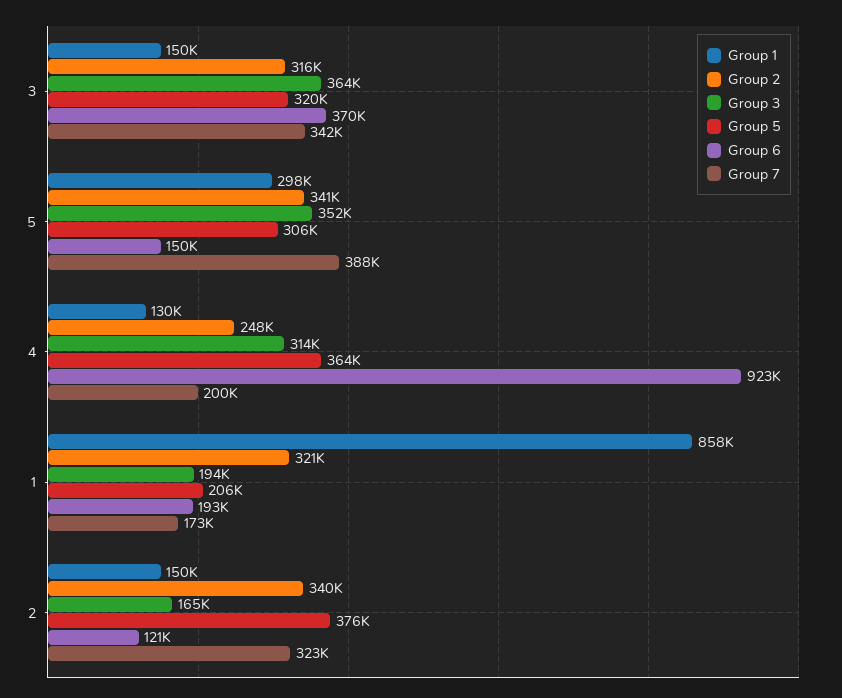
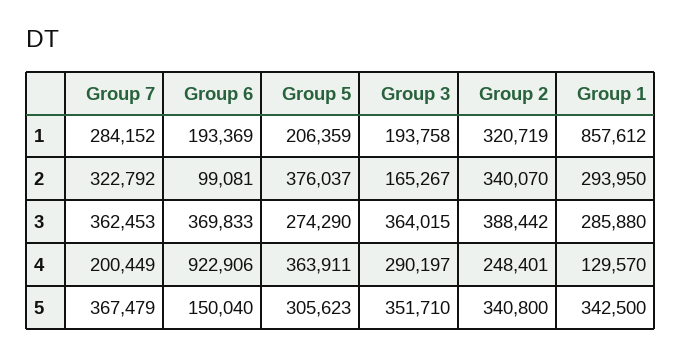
  {
    "Group 1": {
-     "3": 150000,
+     "3": 285880,
-     "5": 298000,
+     "5": 342500,
      "4": 129570,
      "1": 857612,
-     "2": 150000
+     "2": 293950
    },
    "Group 2": {
-     "3": 316000,
+     "3": 388442,
      "5": 340800,
      "4": 248401,
      "1": 320719,
      "2": 340070
    },
    "Group 3": {
      "3": 364015,
      "5": 351710,
-     "4": 314000,
+     "4": 290197,
      "1": 193758,
      "2": 165267
    },
    "Group 5": {
-     "3": 320000,
+     "3": 274290,
      "5": 305623,
      "4": 363911,
      "1": 206359,
      "2": 376037
    },
    "Group 6": {
      "3": 369833,
      "5": 150040,
      "4": 922906,
      "1": 193369,
-     "2": 121000
+     "2": 99081
    },
    "Group 7": {
-     "3": 342000,
+     "3": 362453,
-     "5": 388000,
+     "5": 367479,
      "4": 200449,
-     "1": 173000,
+     "1": 284152,
      "2": 322792
    }
  }

